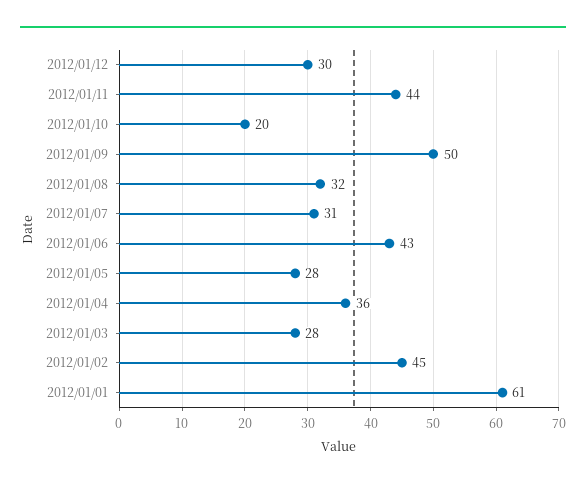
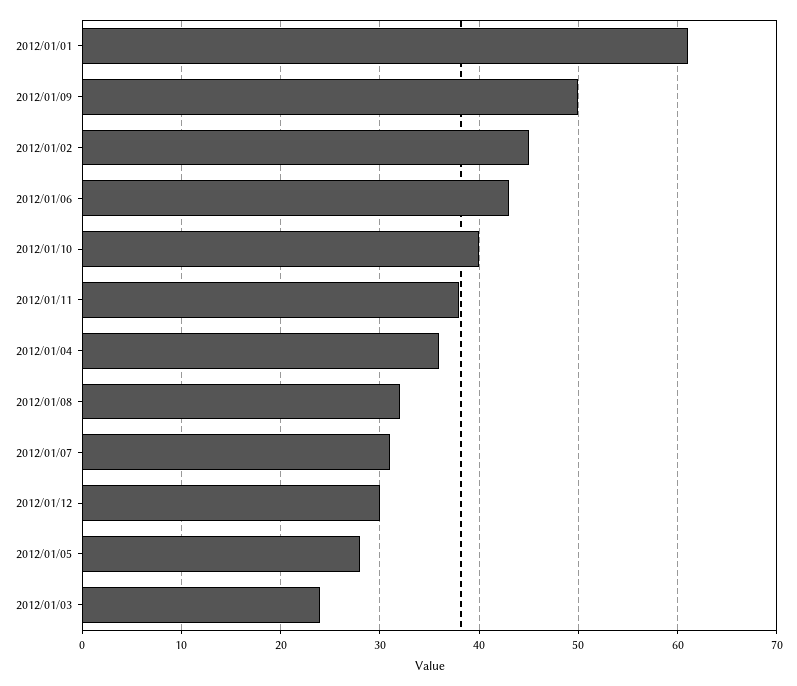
  {
    "2012/01/12": 30,
-   "2012/01/11": 44,
+   "2012/01/11": 38,
-   "2012/01/10": 20,
+   "2012/01/10": 40,
    "2012/01/09": 50,
    "2012/01/08": 32,
    "2012/01/07": 31,
    "2012/01/06": 43,
    "2012/01/05": 28,
    "2012/01/04": 36,
-   "2012/01/03": 28,
+   "2012/01/03": 24,
    "2012/01/02": 45,
    "2012/01/01": 61
  }

